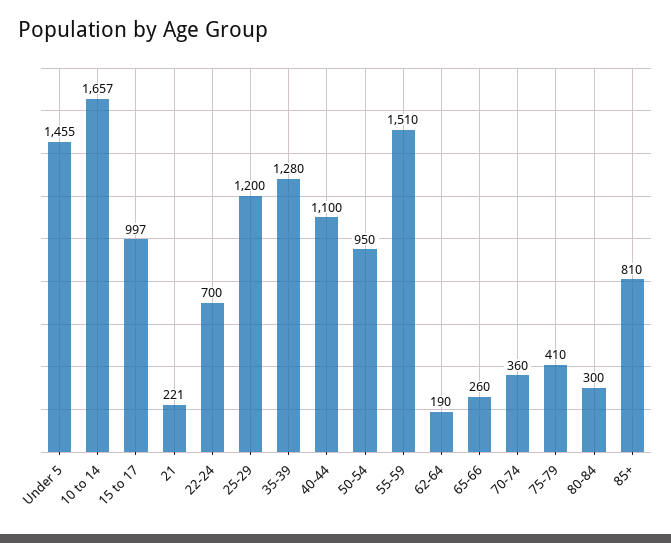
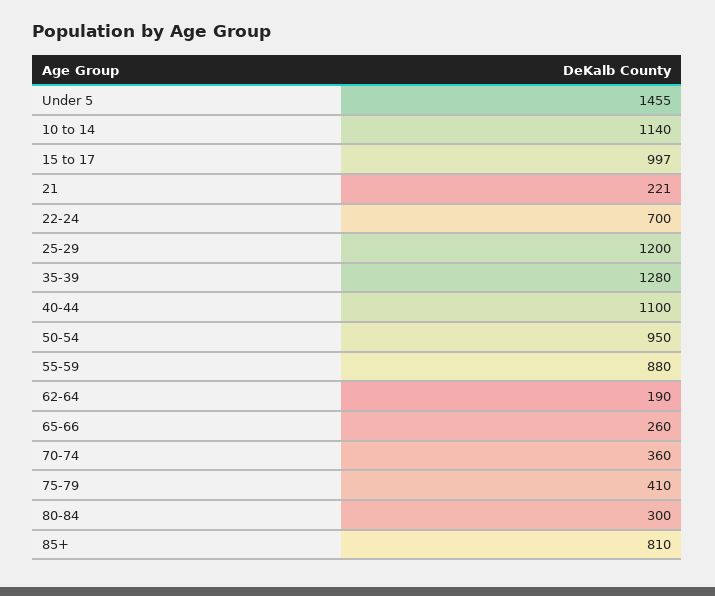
  {
    "Under 5": 1455,
-   "10 to 14": 1657,
+   "10 to 14": 1140,
    "15 to 17": 997,
    "21": 221,
    "22-24": 700,
    "25-29": 1200,
    "35-39": 1280,
    "40-44": 1100,
    "50-54": 950,
-   "55-59": 1510,
+   "55-59": 880,
    "62-64": 190,
    "65-66": 260,
    "70-74": 360,
    "75-79": 410,
    "80-84": 300,
    "85+": 810
  }

